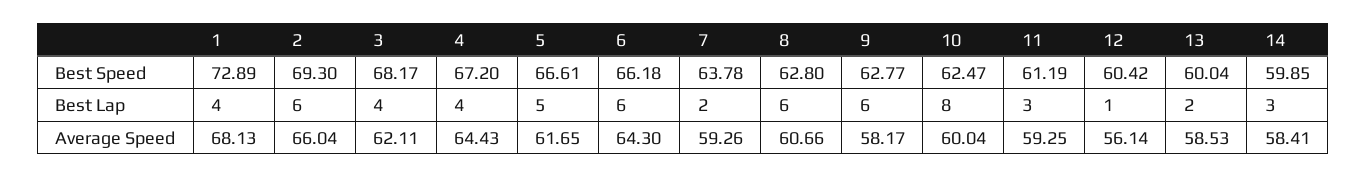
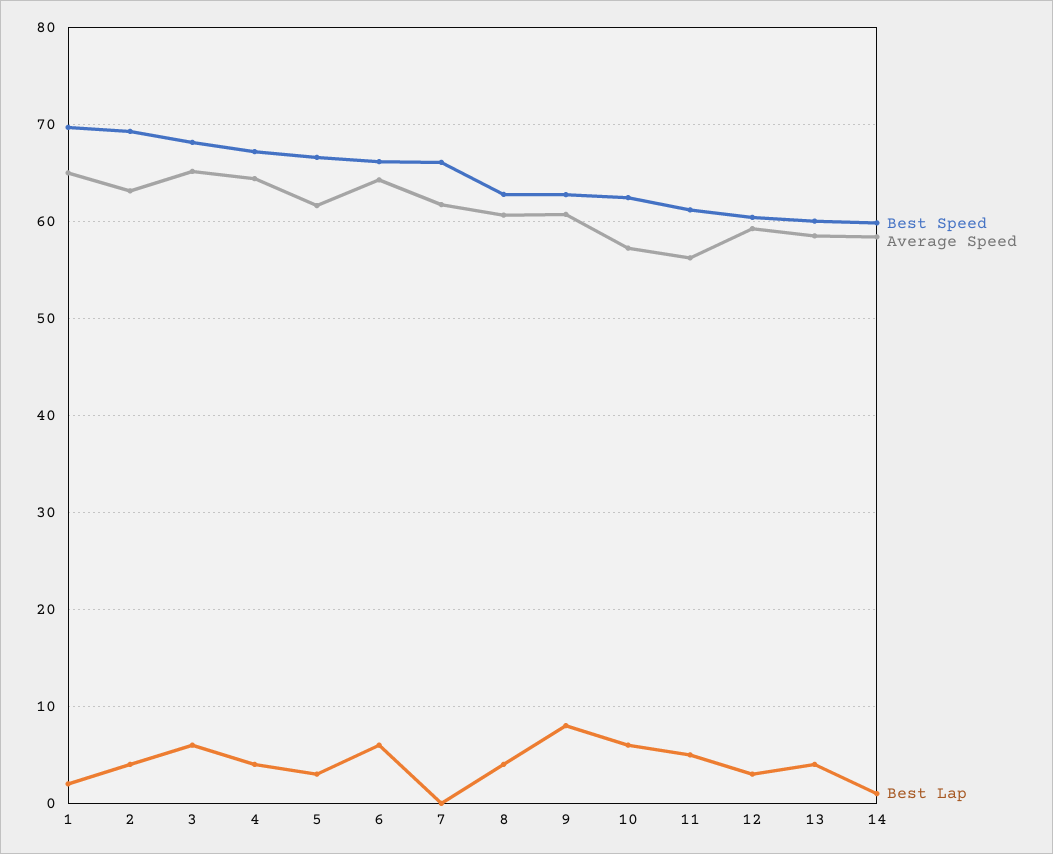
  {
    "Best Speed": {
-     "1": 72.89,
+     "1": 70,
      "2": 69.3,
      "3": 68.17,
      "4": 67.2,
      "5": 66.61,
      "6": 66.18,
-     "7": 63.78,
+     "7": 66,
      "8": 62.8,
      "9": 62.77,
      "10": 62.47,
      "11": 61.19,
      "12": 60.42,
      "13": 60.04,
      "14": 59.85
    },
    "Best Lap": {
-     "1": 4,
+     "1": 2,
-     "2": 6,
+     "2": 4,
-     "3": 4,
+     "3": 6,
      "4": 4,
-     "5": 5,
+     "5": 3,
      "6": 6,
-     "7": 2,
+     "7": 0,
-     "8": 6,
+     "8": 4,
-     "9": 6,
+     "9": 8,
-     "10": 8,
+     "10": 6,
-     "11": 3,
+     "11": 5,
-     "12": 1,
+     "12": 3,
-     "13": 2,
+     "13": 4,
-     "14": 3
+     "14": 1
    },
    "Average Speed": {
-     "1": 68.13,
+     "1": 65,
-     "2": 66.04,
+     "2": 63,
-     "3": 62.11,
+     "3": 65,
      "4": 64.43,
      "5": 61.65,
      "6": 64.3,
-     "7": 59.26,
+     "7": 62,
      "8": 60.66,
-     "9": 58.17,
+     "9": 61,
-     "10": 60.04,
+     "10": 57,
-     "11": 59.25,
+     "11": 56,
-     "12": 56.14,
+     "12": 59,
      "13": 58.53,
      "14": 58.41
    }
  }

